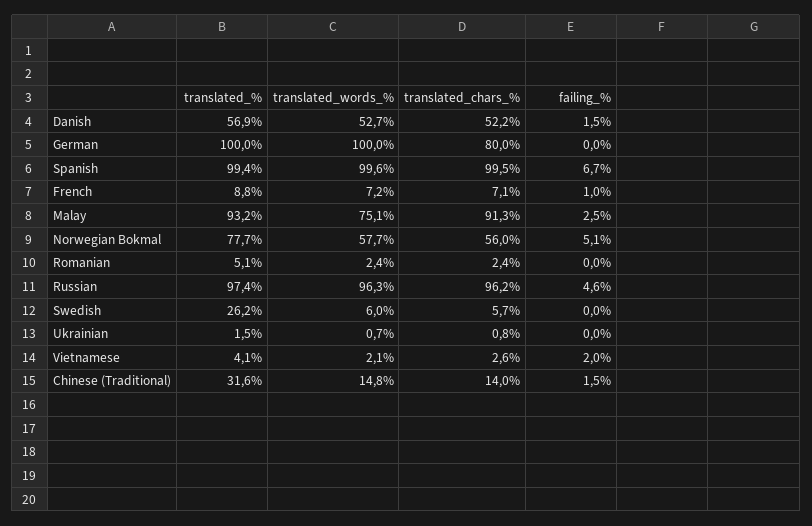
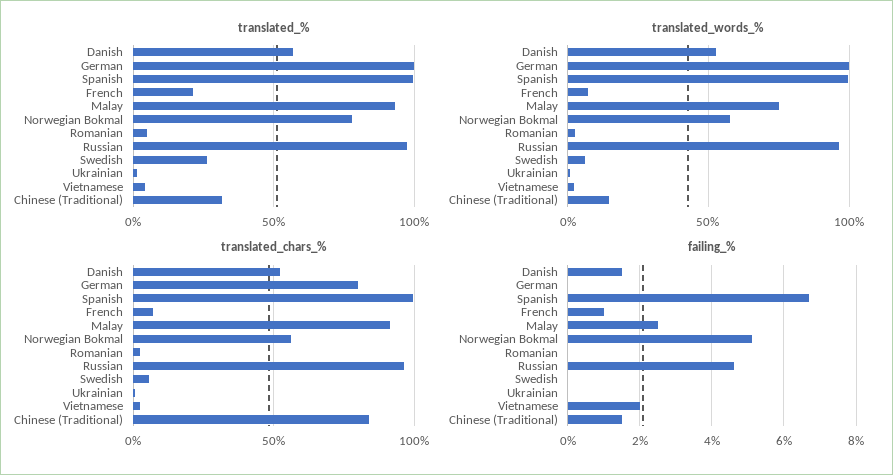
  {
    "translated_%": {
      "Danish": 56.9,
      "German": 100,
      "Spanish": 99.4,
-     "French": 8.8,
+     "French": 20,
      "Malay": 93.2,
      "Norwegian Bokmal": 77.7,
      "Romanian": 5.1,
      "Russian": 97.4,
      "Swedish": 26.2,
      "Ukrainian": 1.5,
      "Vietnamese": 4.1,
      "Chinese (Traditional)": 31.6
    },
    "translated_words_%": {
      "Danish": 52.7,
      "German": 100,
      "Spanish": 99.6,
      "French": 7.2,
      "Malay": 75.1,
      "Norwegian Bokmal": 57.7,
      "Romanian": 2.4,
      "Russian": 96.3,
      "Swedish": 6,
      "Ukrainian": 0.7,
      "Vietnamese": 2.1,
      "Chinese (Traditional)": 14.8
    },
    "translated_chars_%": {
      "Danish": 52.2,
      "German": 80,
      "Spanish": 99.5,
      "French": 7.1,
      "Malay": 91.3,
      "Norwegian Bokmal": 56,
      "Romanian": 2.4,
      "Russian": 96.2,
      "Swedish": 5.7,
      "Ukrainian": 0.8,
      "Vietnamese": 2.6,
-     "Chinese (Traditional)": 14
+     "Chinese (Traditional)": 85
    },
    "failing_%": {
      "Danish": 1.5,
      "German": 0,
      "Spanish": 6.7,
      "French": 1,
      "Malay": 2.5,
      "Norwegian Bokmal": 5.1,
      "Romanian": 0,
      "Russian": 4.6,
      "Swedish": 0,
      "Ukrainian": 0,
      "Vietnamese": 2,
      "Chinese (Traditional)": 1.5
    }
  }

